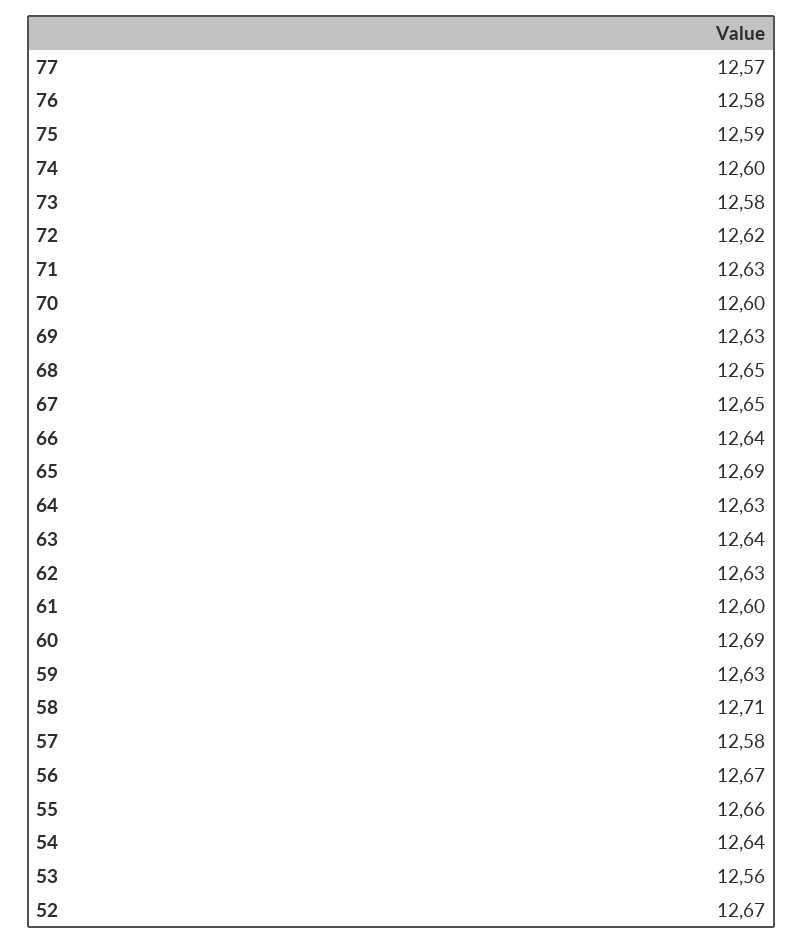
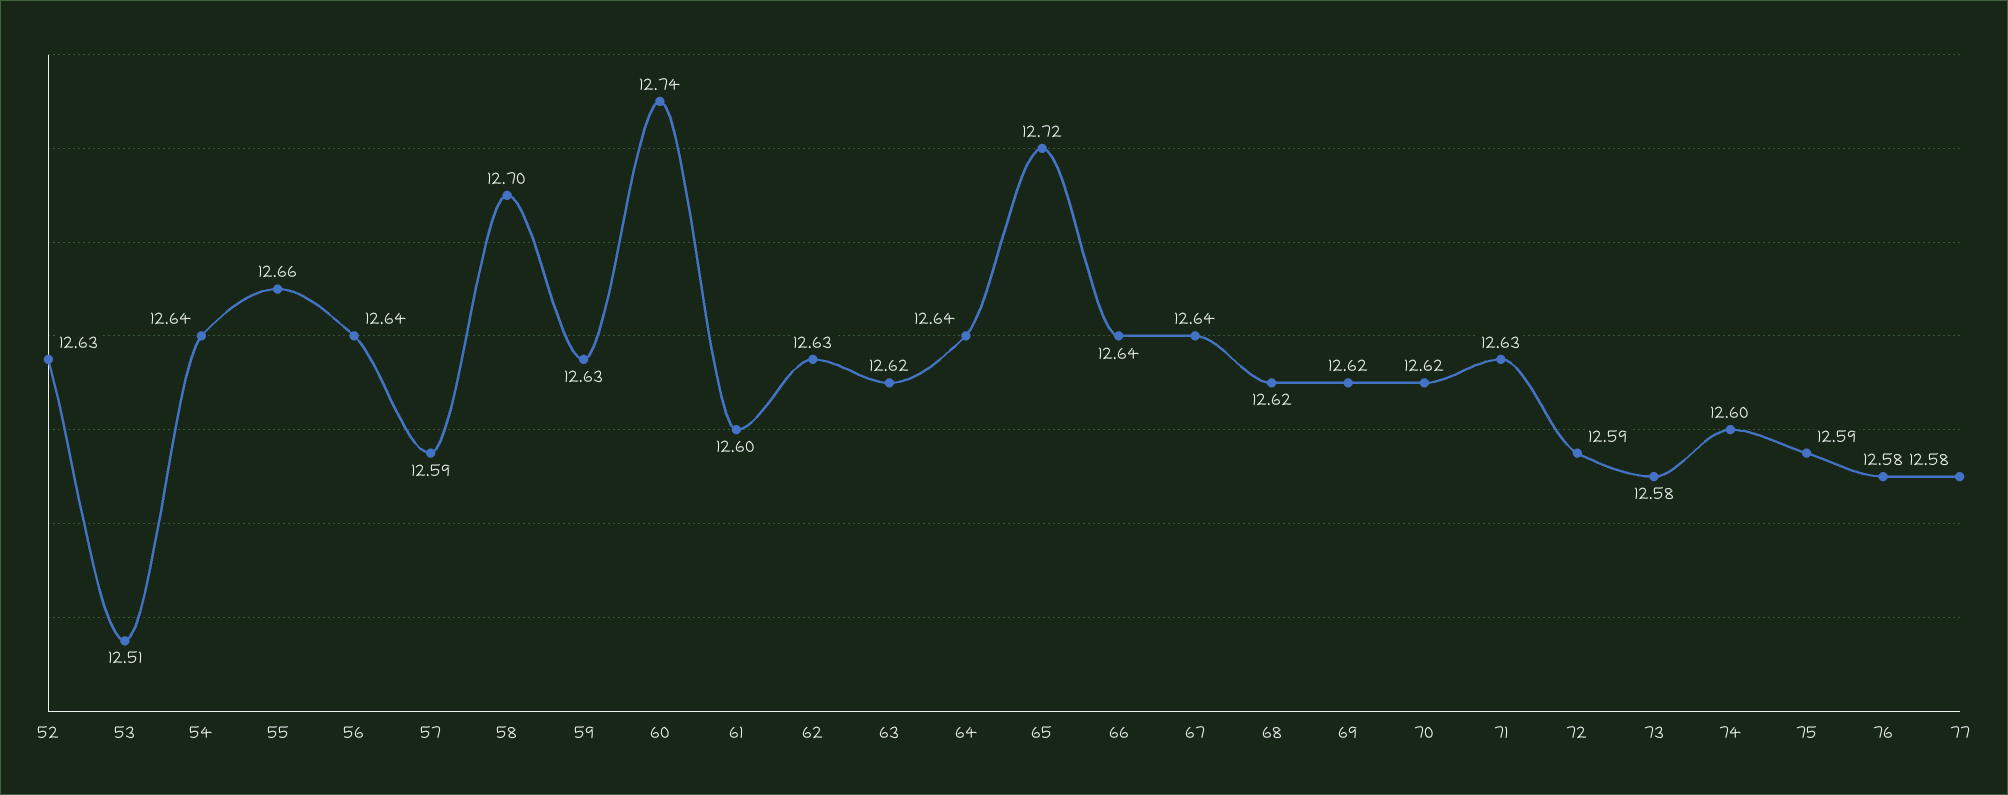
  {
-   "77": 12.57,
+   "77": 12.58,
    "76": 12.58,
    "75": 12.59,
    "74": 12.6,
    "73": 12.58,
-   "72": 12.62,
+   "72": 12.59,
    "71": 12.63,
-   "70": 12.6,
+   "70": 12.62,
-   "69": 12.63,
+   "69": 12.62,
-   "68": 12.65,
+   "68": 12.62,
-   "67": 12.65,
+   "67": 12.64,
    "66": 12.64,
-   "65": 12.69,
+   "65": 12.72,
-   "64": 12.63,
+   "64": 12.64,
-   "63": 12.64,
+   "63": 12.62,
    "62": 12.63,
    "61": 12.6,
-   "60": 12.69,
+   "60": 12.74,
    "59": 12.63,
-   "58": 12.71,
+   "58": 12.7,
-   "57": 12.58,
+   "57": 12.59,
-   "56": 12.67,
+   "56": 12.64,
    "55": 12.66,
    "54": 12.64,
-   "53": 12.56,
+   "53": 12.51,
-   "52": 12.67
+   "52": 12.63
  }

